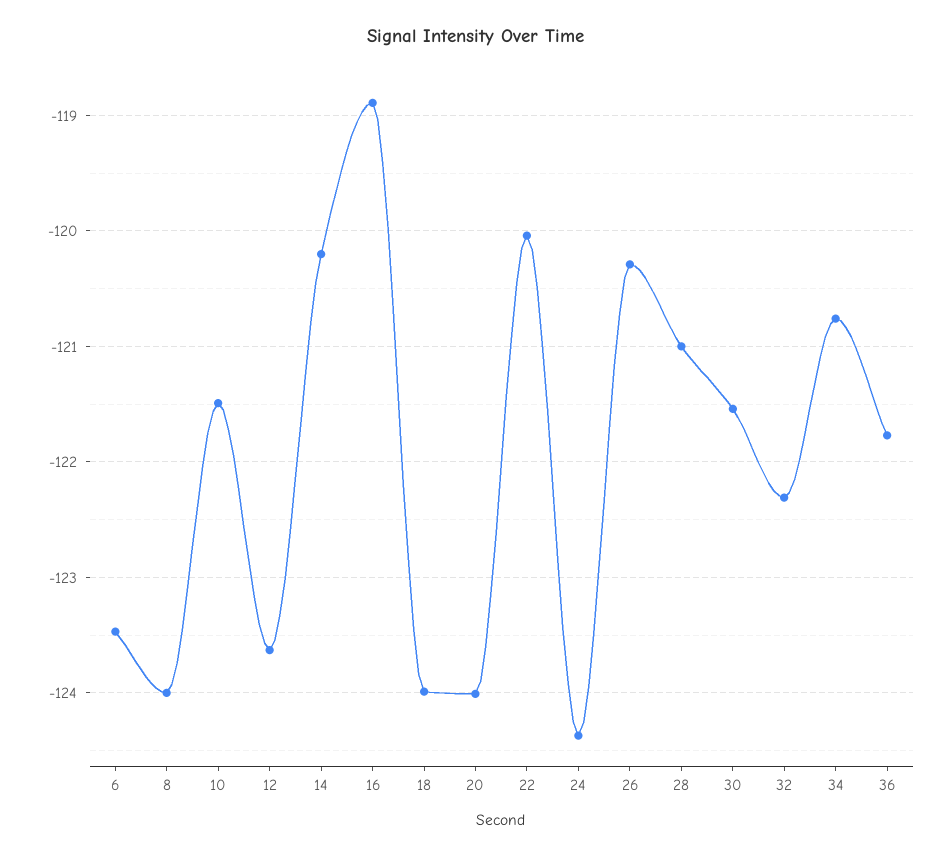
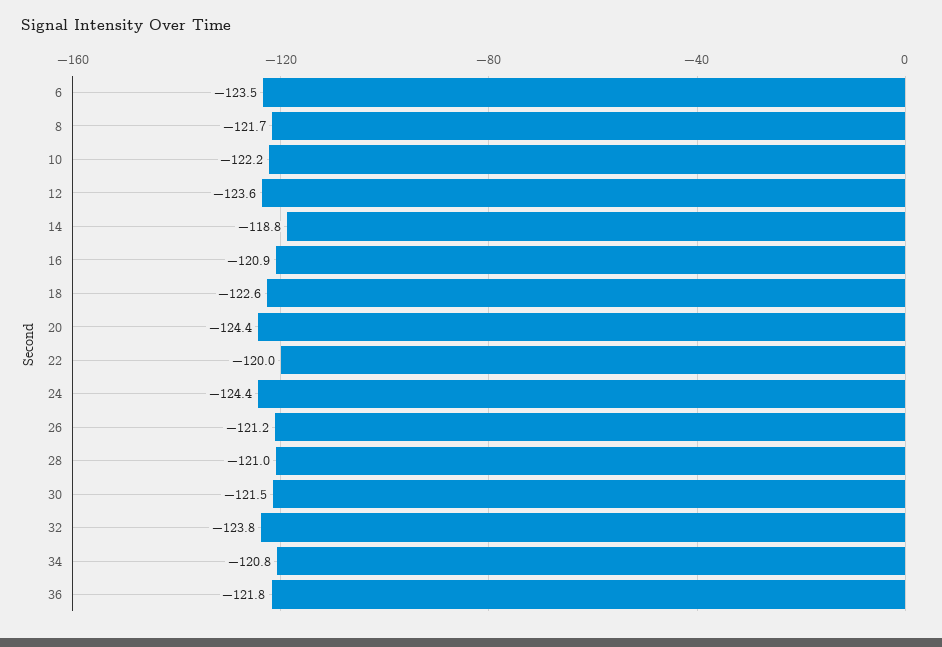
  {
    "6": -123.5,
-   "8": -124,
+   "8": -121.7,
-   "10": -121.5,
+   "10": -122.2,
    "12": -123.6,
-   "14": -120.2,
+   "14": -118.8,
-   "16": -118.9,
+   "16": -120.9,
-   "18": -124,
+   "18": -122.6,
-   "20": -124,
+   "20": -124.4,
    "22": -120,
    "24": -124.4,
-   "26": -120.3,
+   "26": -121.2,
    "28": -121,
    "30": -121.5,
-   "32": -122.3,
+   "32": -123.8,
    "34": -120.8,
    "36": -121.8
  }

